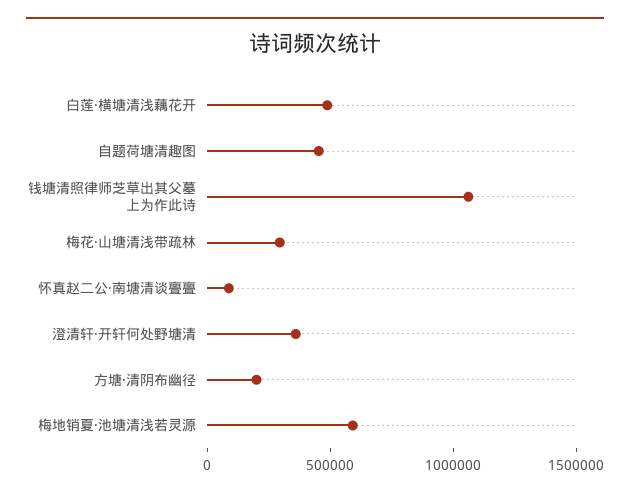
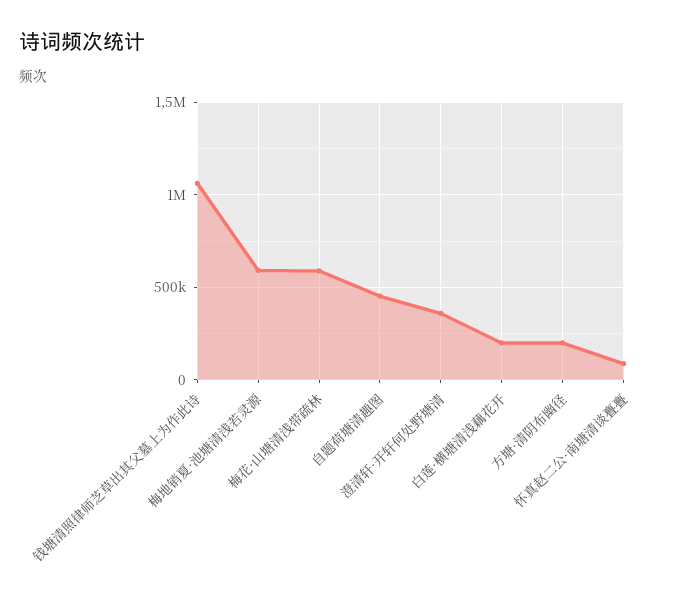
  {
-   "白莲·横塘清浅藕花开": 500000,
+   "白莲·横塘清浅藕花开": 200000,
    "自题荷塘清趣图": 450000,
    "钱塘清照律师芝草出其父墓上为作此诗": 1050000,
-   "梅花·山塘清浅带疏林": 300000,
+   "梅花·山塘清浅带疏林": 600000,
    "怀真赵二公·南塘清谈亹亹": 100000,
    "澄清轩·开轩何处野塘清": 350000,
    "方塘·清阴布幽径": 200000,
    "梅地销夏·池塘清浅若灵源": 600000
  }

